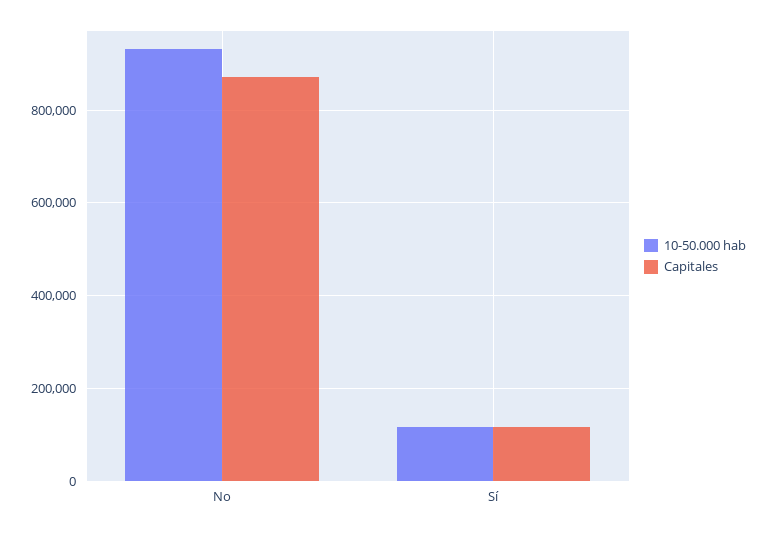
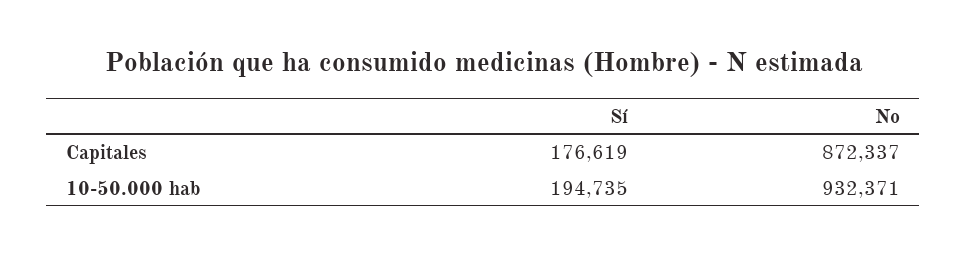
  {
    "10-50.000 hab": {
      "No": 932371,
-     "Sí": 120000
+     "Sí": 194735
    },
    "Capitales": {
      "No": 872337,
-     "Sí": 120000
+     "Sí": 176619
    }
  }

